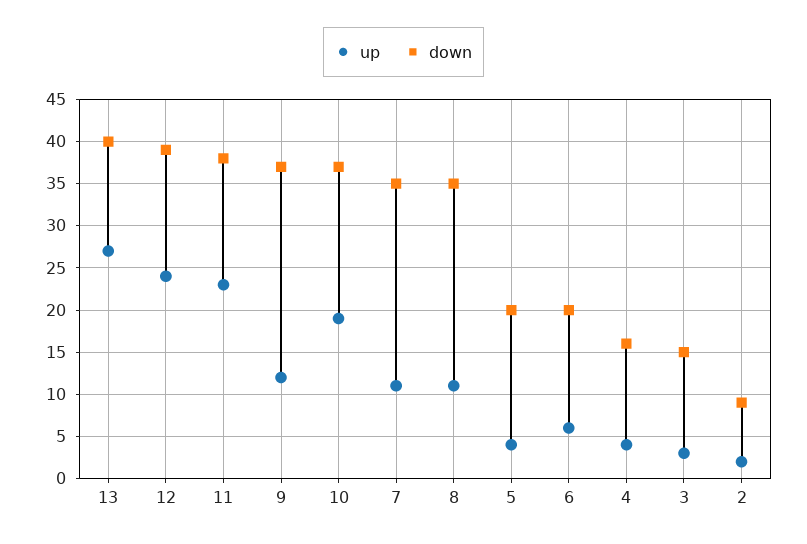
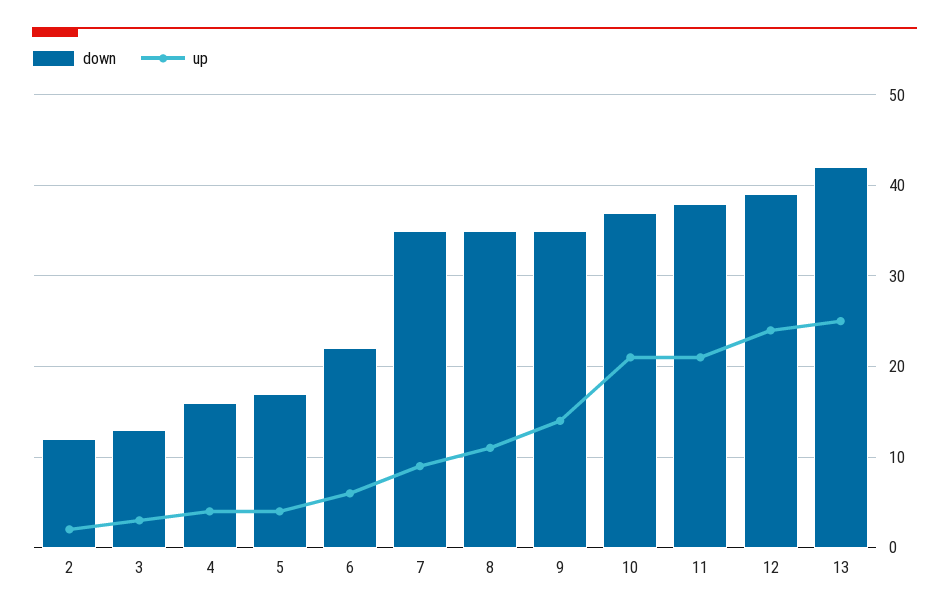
  {
    "up": {
-     "13": 27,
+     "13": 25,
      "12": 24,
-     "11": 23,
+     "11": 21,
-     "9": 12,
+     "9": 14,
-     "10": 19,
+     "10": 21,
-     "7": 11,
+     "7": 9,
      "8": 11,
      "5": 4,
      "6": 6,
      "4": 4,
      "3": 3,
      "2": 2
    },
    "down": {
-     "13": 40,
+     "13": 42,
      "12": 39,
      "11": 38,
-     "9": 37,
+     "9": 35,
      "10": 37,
      "7": 35,
      "8": 35,
-     "5": 20,
+     "5": 17,
-     "6": 20,
+     "6": 22,
      "4": 16,
-     "3": 15,
+     "3": 13,
-     "2": 9
+     "2": 12
    }
  }

